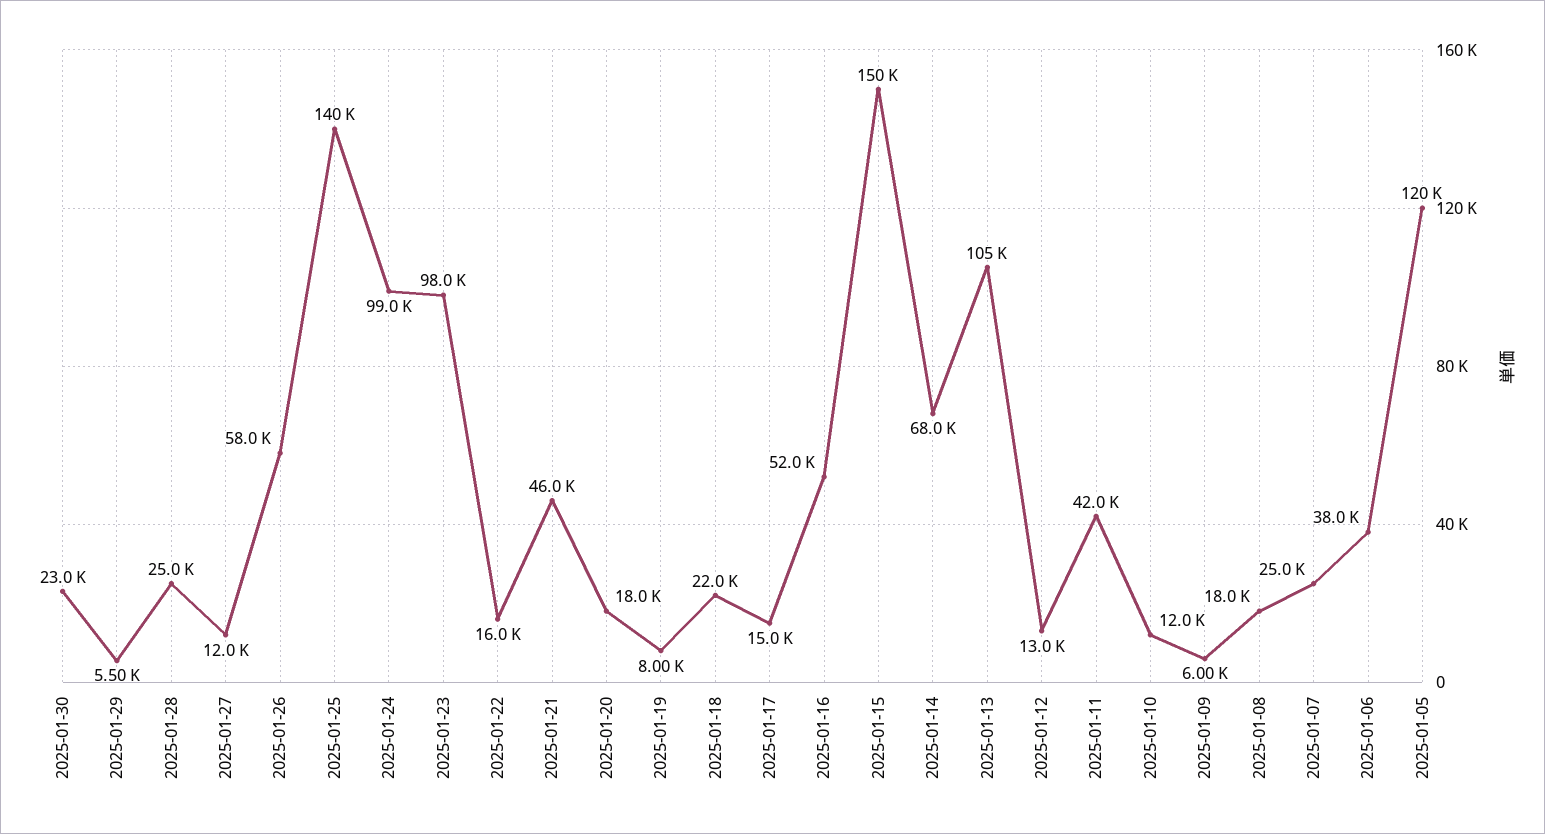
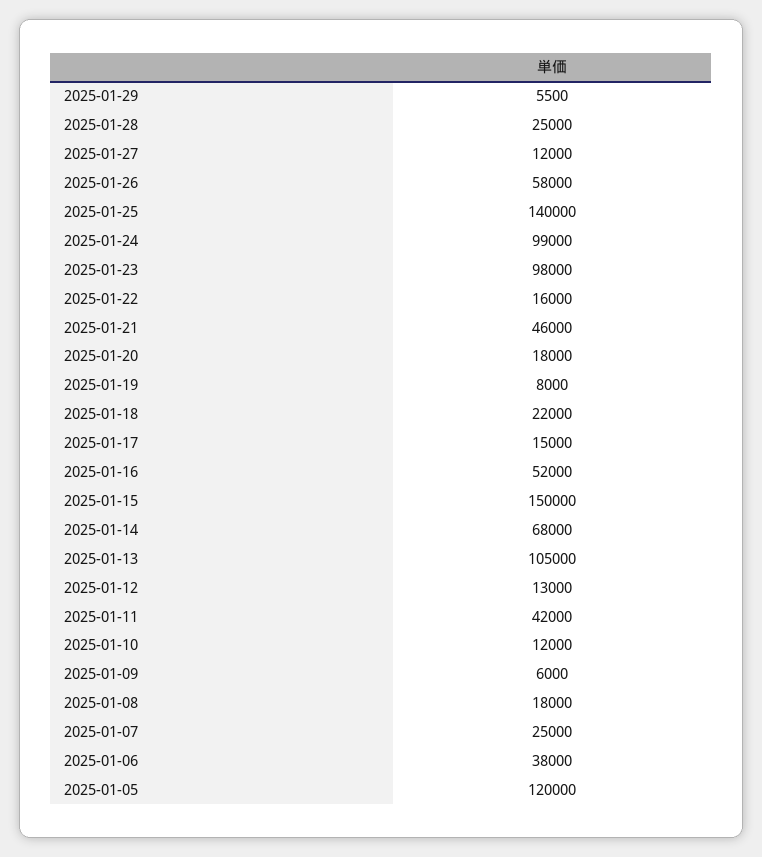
  {
-   "2025-01-30": 23000,
    "2025-01-29": 5500,
    "2025-01-28": 25000,
    "2025-01-27": 12000,
    "2025-01-26": 58000,
    "2025-01-25": 140000,
    "2025-01-24": 99000,
    "2025-01-23": 98000,
    "2025-01-22": 16000,
    "2025-01-21": 46000,
    "2025-01-20": 18000,
    "2025-01-19": 8000,
    "2025-01-18": 22000,
    "2025-01-17": 15000,
    "2025-01-16": 52000,
    "2025-01-15": 150000,
    "2025-01-14": 68000,
    "2025-01-13": 105000,
    "2025-01-12": 13000,
    "2025-01-11": 42000,
    "2025-01-10": 12000,
    "2025-01-09": 6000,
    "2025-01-08": 18000,
    "2025-01-07": 25000,
    "2025-01-06": 38000,
    "2025-01-05": 120000
  }

